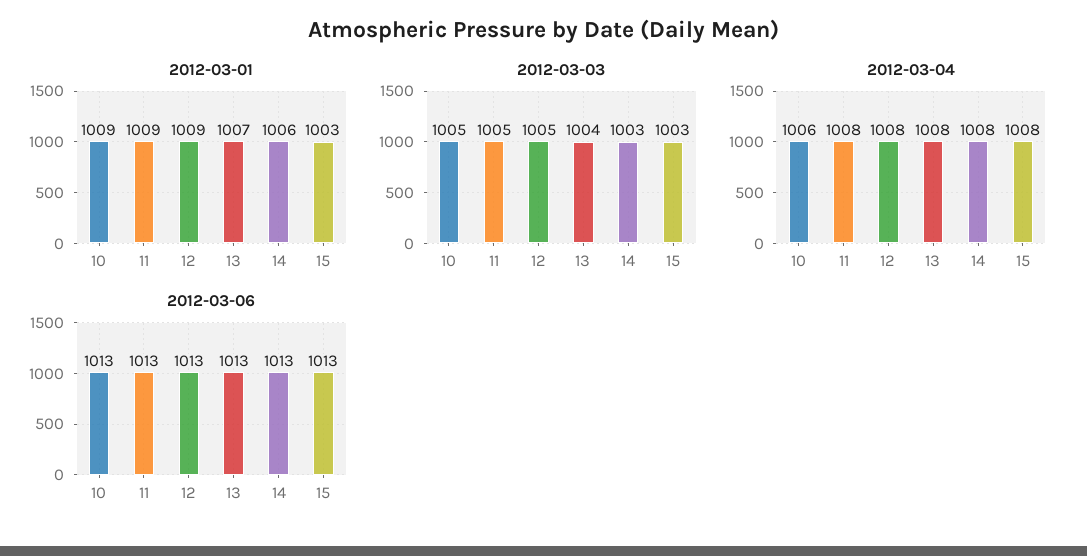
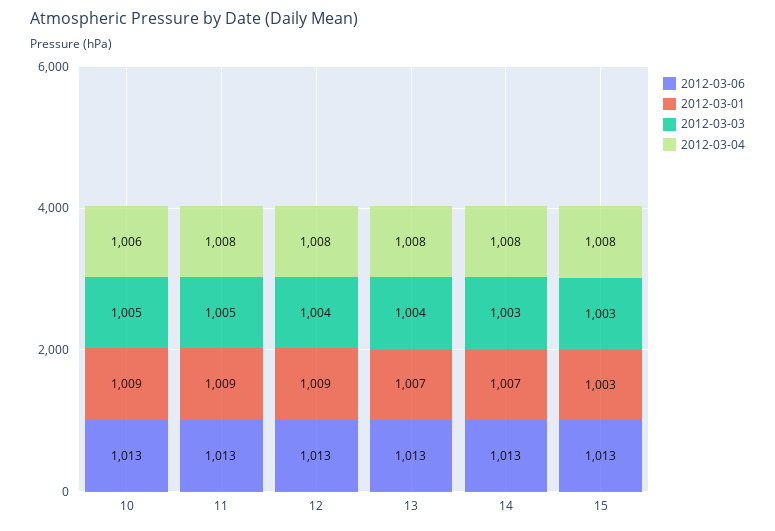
  {
    "2012-03-01": {
      "10": 1009,
      "11": 1009,
      "12": 1009,
      "13": 1007,
-     "14": 1006,
+     "14": 1007,
      "15": 1003
    },
    "2012-03-03": {
      "10": 1005,
      "11": 1005,
-     "12": 1005,
+     "12": 1004,
      "13": 1004,
      "14": 1003,
      "15": 1003
    },
    "2012-03-04": {
      "10": 1006,
      "11": 1008,
      "12": 1008,
      "13": 1008,
      "14": 1008,
      "15": 1008
    },
    "2012-03-06": {
      "10": 1013,
      "11": 1013,
      "12": 1013,
      "13": 1013,
      "14": 1013,
      "15": 1013
    }
  }

